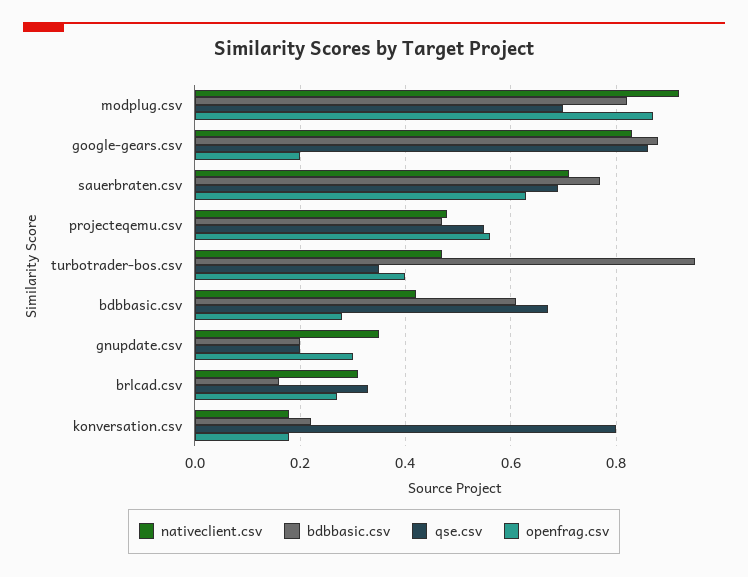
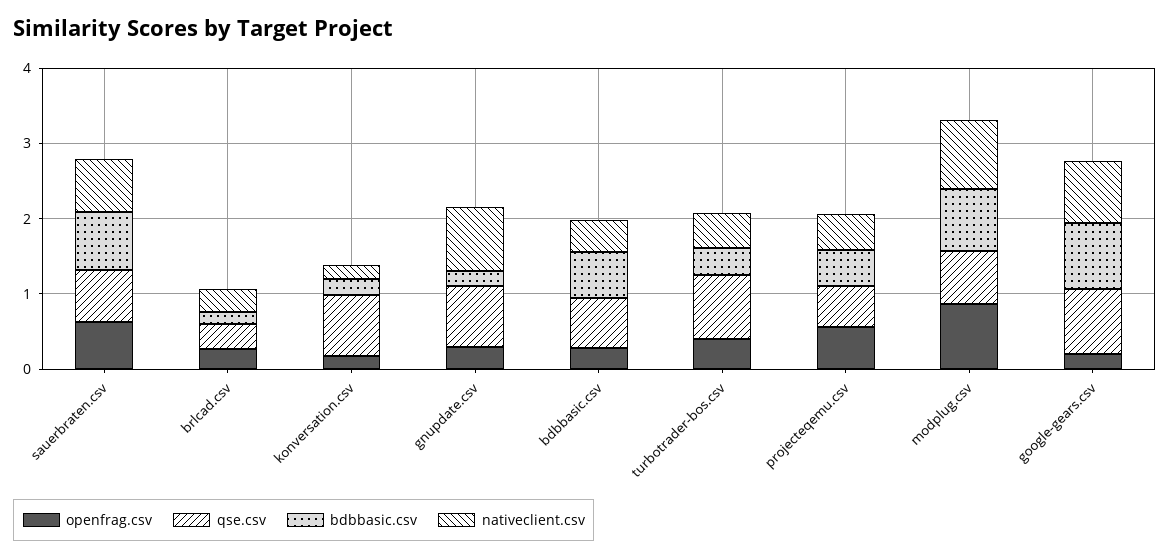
  {
    "nativeclient.csv": {
      "modplug.csv": 0.9,
      "google-gears.csv": 0.85,
      "sauerbraten.csv": 0.7,
      "projecteqemu.csv": 0.5,
      "turbotrader-bos.csv": 0.45,
      "bdbbasic.csv": 0.4,
-     "gnupdate.csv": 0.35,
+     "gnupdate.csv": 0.8,
      "brlcad.csv": 0.3,
      "konversation.csv": 0.2
    },
    "bdbbasic.csv": {
      "modplug.csv": 0.8,
      "google-gears.csv": 0.9,
      "sauerbraten.csv": 0.75,
      "projecteqemu.csv": 0.45,
-     "turbotrader-bos.csv": 0.95,
+     "turbotrader-bos.csv": 0.4,
      "bdbbasic.csv": 0.6,
      "gnupdate.csv": 0.2,
      "brlcad.csv": 0.15,
      "konversation.csv": 0.2
    },
    "qse.csv": {
      "modplug.csv": 0.7,
      "google-gears.csv": 0.85,
      "sauerbraten.csv": 0.7,
      "projecteqemu.csv": 0.55,
-     "turbotrader-bos.csv": 0.35,
+     "turbotrader-bos.csv": 0.8,
      "bdbbasic.csv": 0.65,
-     "gnupdate.csv": 0.2,
+     "gnupdate.csv": 0.8,
      "brlcad.csv": 0.35,
      "konversation.csv": 0.8
    },
    "openfrag.csv": {
      "modplug.csv": 0.85,
      "google-gears.csv": 0.2,
      "sauerbraten.csv": 0.65,
      "projecteqemu.csv": 0.55,
      "turbotrader-bos.csv": 0.4,
      "bdbbasic.csv": 0.3,
      "gnupdate.csv": 0.3,
      "brlcad.csv": 0.25,
      "konversation.csv": 0.2
    }
  }

